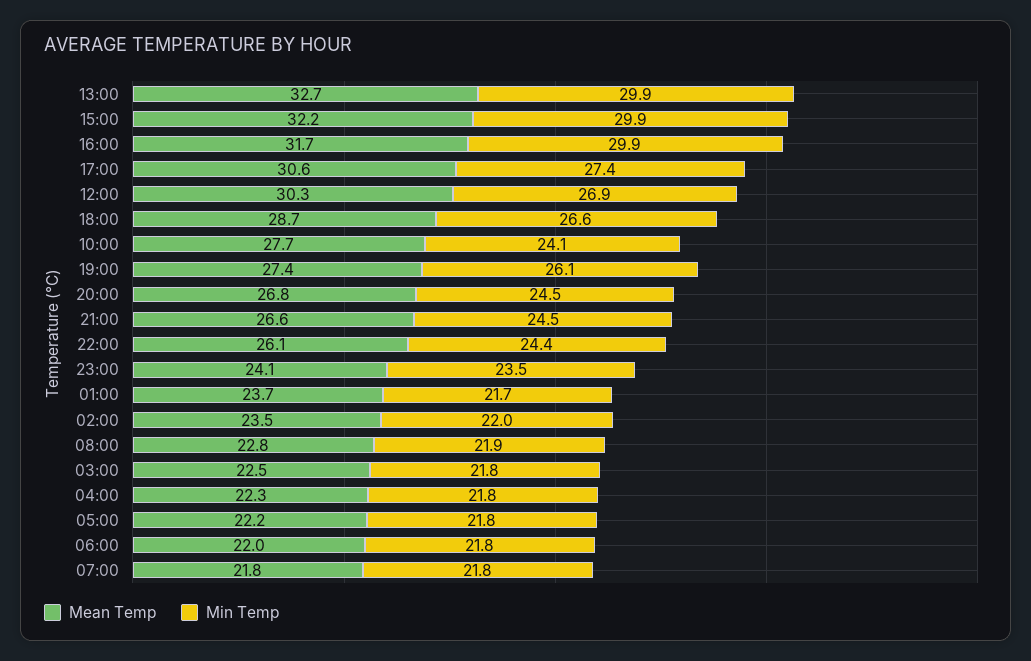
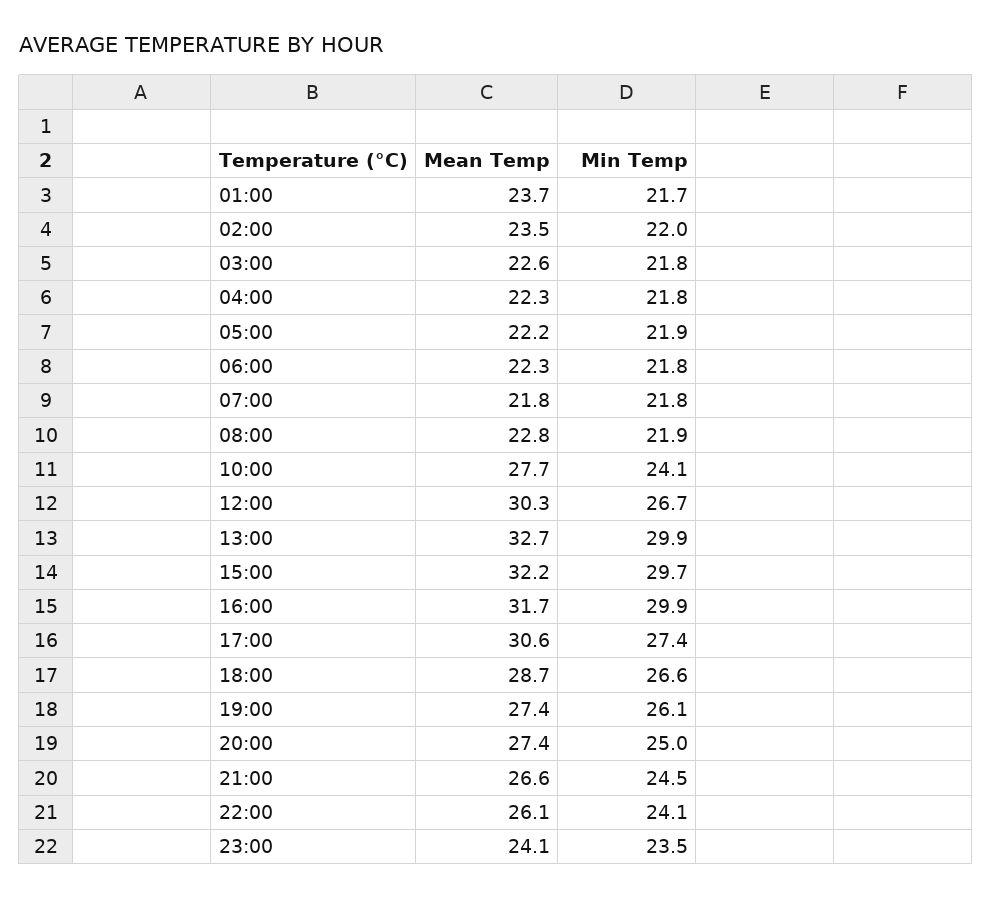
  {
    "Mean Temp": {
      "13:00": 32.7,
      "15:00": 32.2,
      "16:00": 31.7,
      "17:00": 30.6,
      "12:00": 30.3,
      "18:00": 28.7,
      "10:00": 27.7,
      "19:00": 27.4,
-     "20:00": 26.8,
+     "20:00": 27.4,
      "21:00": 26.6,
      "22:00": 26.1,
      "23:00": 24.1,
      "01:00": 23.7,
      "02:00": 23.5,
      "08:00": 22.8,
-     "03:00": 22.5,
+     "03:00": 22.6,
      "04:00": 22.3,
      "05:00": 22.2,
-     "06:00": 22,
+     "06:00": 22.3,
      "07:00": 21.8
    },
    "Min Temp": {
      "13:00": 29.9,
-     "15:00": 29.9,
+     "15:00": 29.7,
      "16:00": 29.9,
      "17:00": 27.4,
-     "12:00": 26.9,
+     "12:00": 26.7,
      "18:00": 26.6,
      "10:00": 24.1,
      "19:00": 26.1,
-     "20:00": 24.5,
+     "20:00": 25,
      "21:00": 24.5,
-     "22:00": 24.4,
+     "22:00": 24.1,
      "23:00": 23.5,
      "01:00": 21.7,
      "02:00": 22,
      "08:00": 21.9,
      "03:00": 21.8,
      "04:00": 21.8,
-     "05:00": 21.8,
+     "05:00": 21.9,
      "06:00": 21.8,
      "07:00": 21.8
    }
  }

